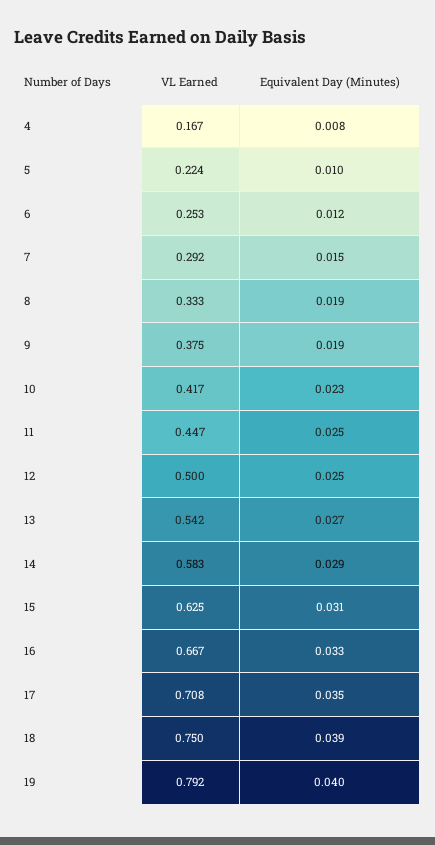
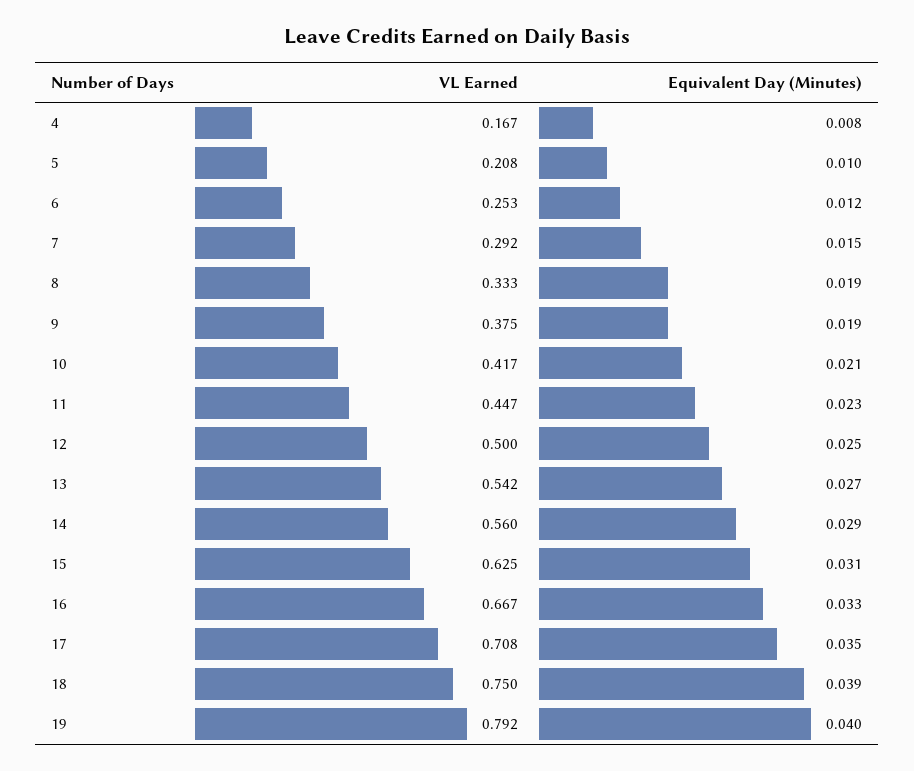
  {
    "VL Earned": {
      "4": 0.167,
-     "5": 0.224,
+     "5": 0.208,
      "6": 0.253,
      "7": 0.292,
      "8": 0.333,
      "9": 0.375,
      "10": 0.417,
      "11": 0.447,
      "12": 0.5,
      "13": 0.542,
-     "14": 0.583,
+     "14": 0.56,
      "15": 0.625,
      "16": 0.667,
      "17": 0.708,
      "18": 0.75,
      "19": 0.792
    },
    "Equivalent Day (Minutes)": {
      "4": 0.008,
      "5": 0.01,
      "6": 0.012,
      "7": 0.015,
      "8": 0.019,
      "9": 0.019,
-     "10": 0.023,
+     "10": 0.021,
-     "11": 0.025,
+     "11": 0.023,
      "12": 0.025,
      "13": 0.027,
      "14": 0.029,
      "15": 0.031,
      "16": 0.033,
      "17": 0.035,
      "18": 0.039,
      "19": 0.04
    }
  }

